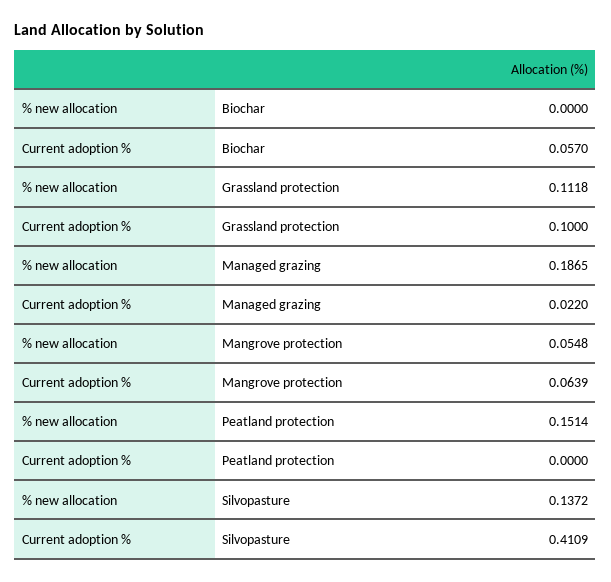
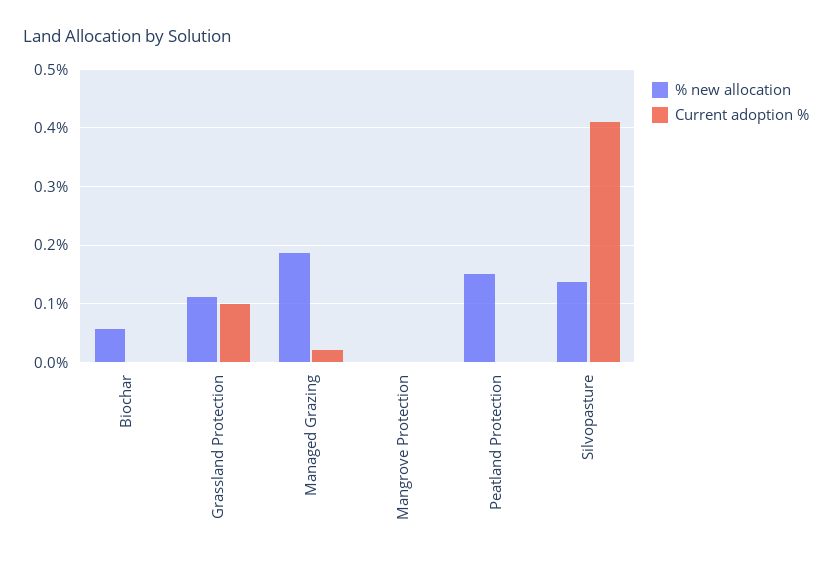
  {
    "% new allocation": {
-     "Biochar": 0,
+     "Biochar": 0.06,
      "Grassland protection": 0.1118,
      "Managed grazing": 0.1865,
-     "Mangrove protection": 0.0548,
+     "Mangrove protection": 0,
      "Peatland protection": 0.1514,
      "Silvopasture": 0.1372
    },
    "Current adoption %": {
-     "Biochar": 0.057,
+     "Biochar": 0,
      "Grassland protection": 0.1,
      "Managed grazing": 0.022,
-     "Mangrove protection": 0.0639,
+     "Mangrove protection": 0,
      "Peatland protection": 0,
      "Silvopasture": 0.4109
    }
  }

